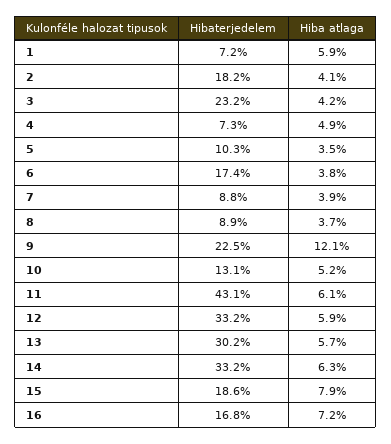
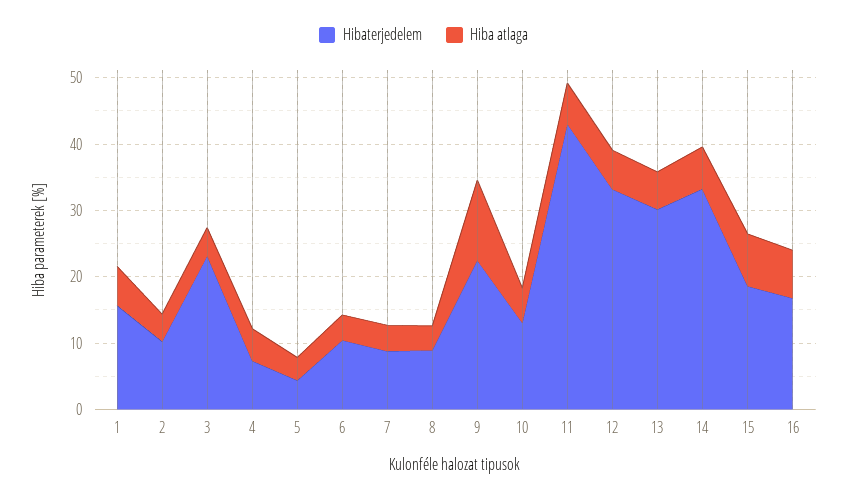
  {
    "Hibaterjedelem": {
-     "1": 7.2,
+     "1": 16,
-     "2": 18.2,
+     "2": 10,
      "3": 23.2,
      "4": 7.3,
-     "5": 10.3,
+     "5": 4,
-     "6": 17.4,
+     "6": 10,
      "7": 8.8,
      "8": 8.9,
      "9": 22.5,
      "10": 13.1,
      "11": 43.1,
      "12": 33.2,
      "13": 30.2,
      "14": 33.2,
      "15": 18.6,
      "16": 16.8
    },
    "Hiba atlaga": {
      "1": 5.9,
      "2": 4.1,
      "3": 4.2,
      "4": 4.9,
      "5": 3.5,
      "6": 3.8,
      "7": 3.9,
      "8": 3.7,
      "9": 12.1,
      "10": 5.2,
      "11": 6.1,
      "12": 5.9,
      "13": 5.7,
      "14": 6.3,
      "15": 7.9,
      "16": 7.2
    }
  }

